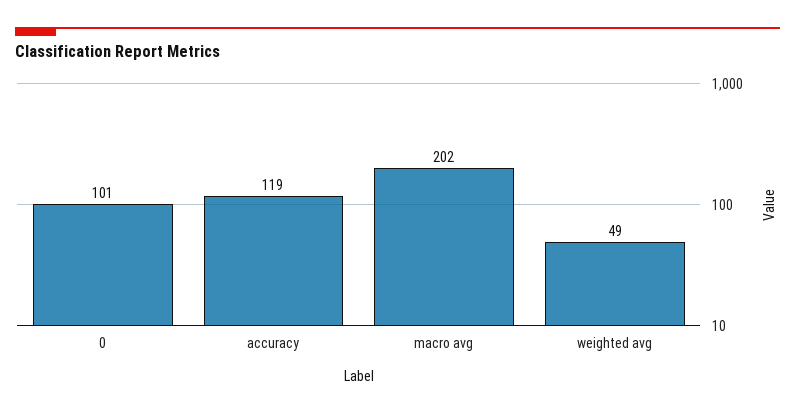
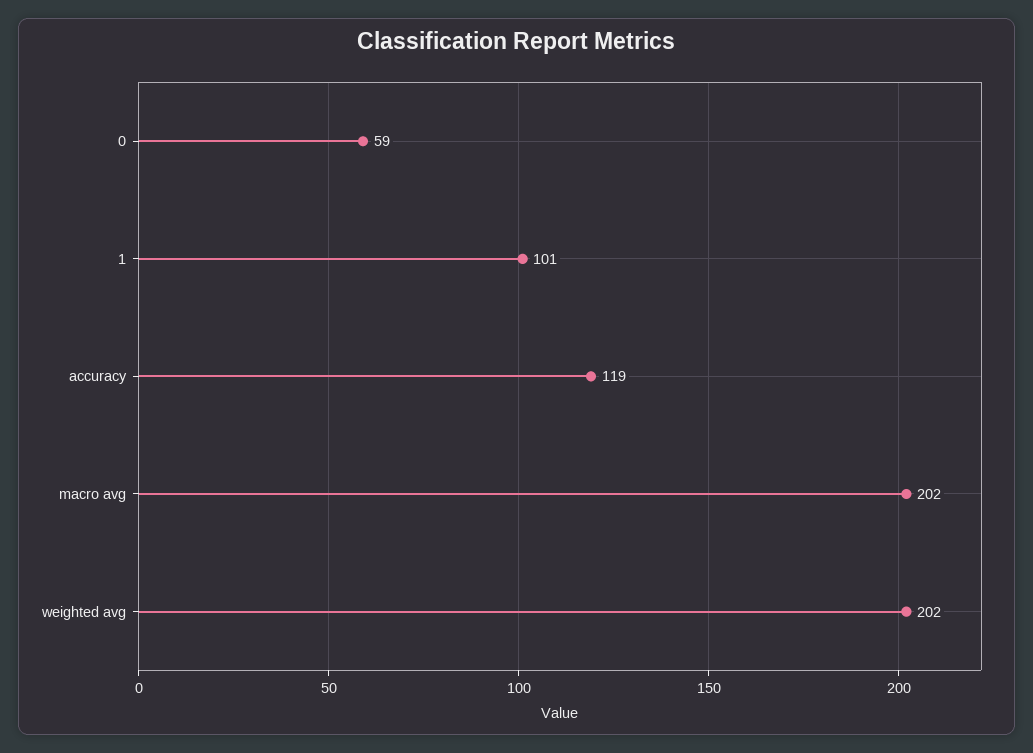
  {
-   "0": 101,
+   "0": 59,
    "accuracy": 119,
    "macro avg": 202,
-   "weighted avg": 49
+   "weighted avg": 202,
+   "1": 101
  }

